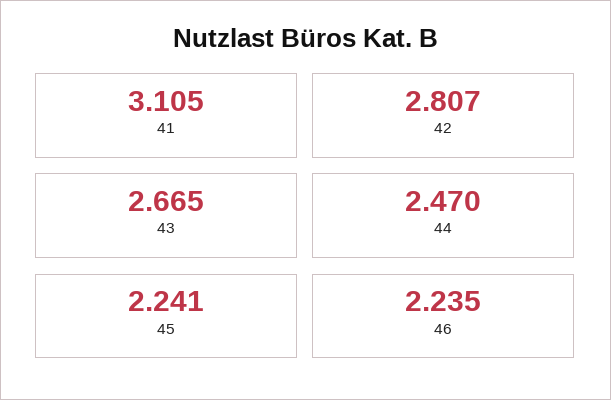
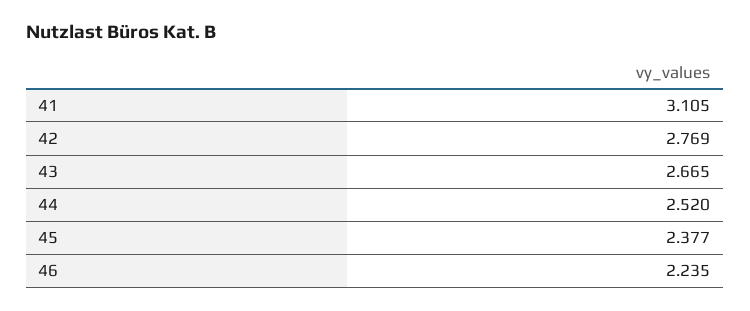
  {
    "41": 3.105,
-   "42": 2.807,
+   "42": 2.769,
    "43": 2.665,
-   "44": 2.47,
+   "44": 2.52,
-   "45": 2.241,
+   "45": 2.377,
    "46": 2.235
  }

